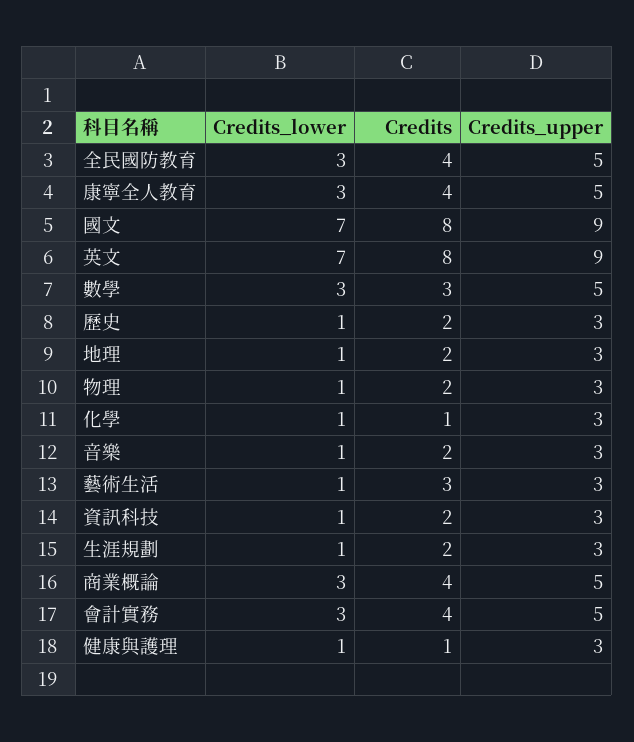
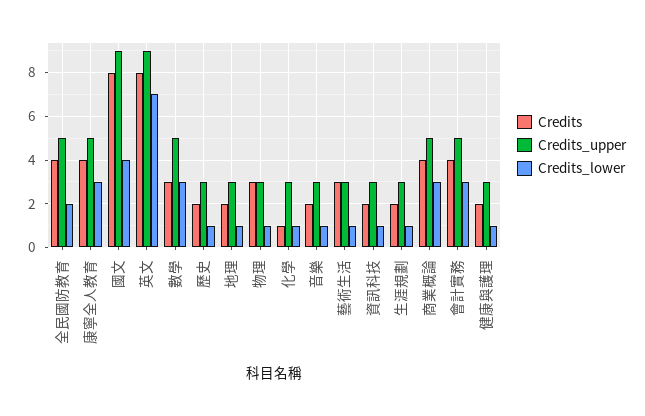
  {
    "Credits_lower": {
-     "全民國防教育": 3,
+     "全民國防教育": 2,
      "康寧全人教育": 3,
-     "國文": 7,
+     "國文": 4,
      "英文": 7,
      "數學": 3,
      "歷史": 1,
      "地理": 1,
      "物理": 1,
      "化學": 1,
      "音樂": 1,
      "藝術生活": 1,
      "資訊科技": 1,
      "生涯規劃": 1,
      "商業概論": 3,
      "會計實務": 3,
      "健康與護理": 1
    },
    "Credits": {
      "全民國防教育": 4,
      "康寧全人教育": 4,
      "國文": 8,
      "英文": 8,
      "數學": 3,
      "歷史": 2,
      "地理": 2,
-     "物理": 2,
+     "物理": 3,
      "化學": 1,
      "音樂": 2,
      "藝術生活": 3,
      "資訊科技": 2,
      "生涯規劃": 2,
      "商業概論": 4,
      "會計實務": 4,
-     "健康與護理": 1
+     "健康與護理": 2
    },
    "Credits_upper": {
      "全民國防教育": 5,
      "康寧全人教育": 5,
      "國文": 9,
      "英文": 9,
      "數學": 5,
      "歷史": 3,
      "地理": 3,
      "物理": 3,
      "化學": 3,
      "音樂": 3,
      "藝術生活": 3,
      "資訊科技": 3,
      "生涯規劃": 3,
      "商業概論": 5,
      "會計實務": 5,
      "健康與護理": 3
    }
  }

